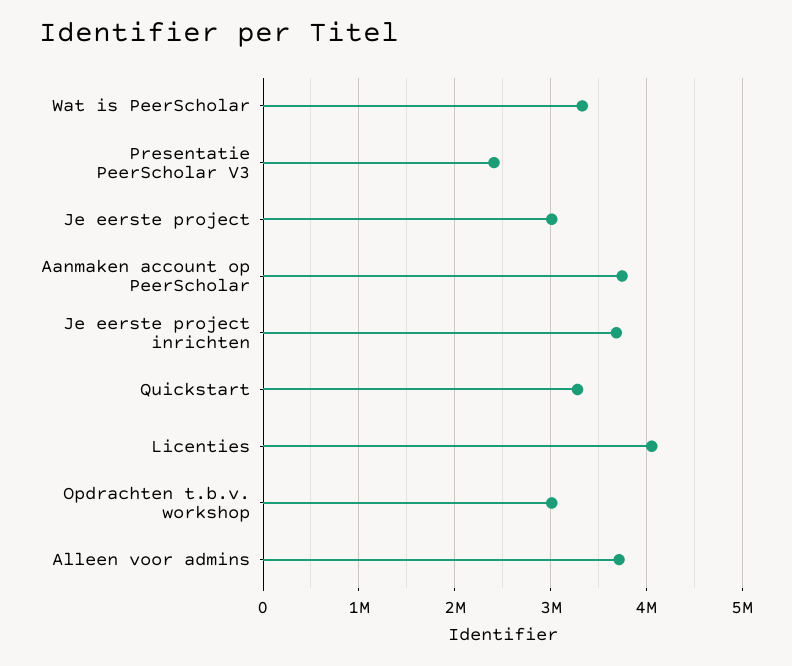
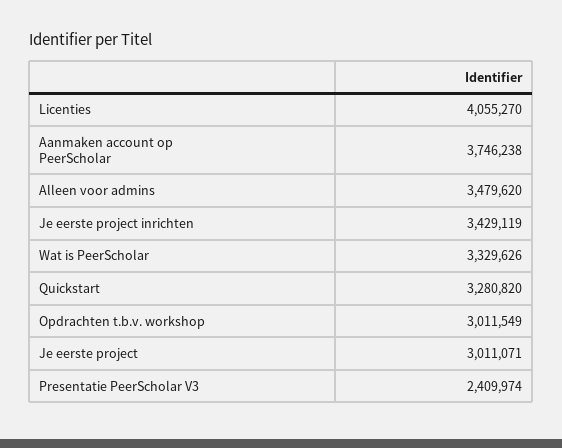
  {
    "Wat is PeerScholar": 3329626,
    "Presentatie PeerScholar V3": 2409974,
    "Je eerste project": 3011071,
    "Aanmaken account op PeerScholar": 3746238,
-   "Je eerste project inrichten": 3700000,
+   "Je eerste project inrichten": 3429119,
    "Quickstart": 3280820,
    "Licenties": 4055270,
    "Opdrachten t.b.v. workshop": 3011549,
-   "Alleen voor admins": 3700000
+   "Alleen voor admins": 3479620
  }

